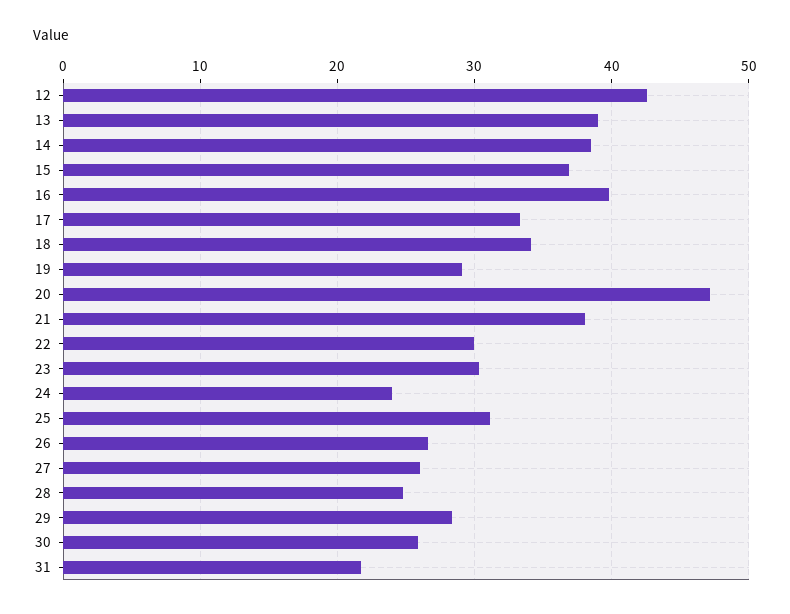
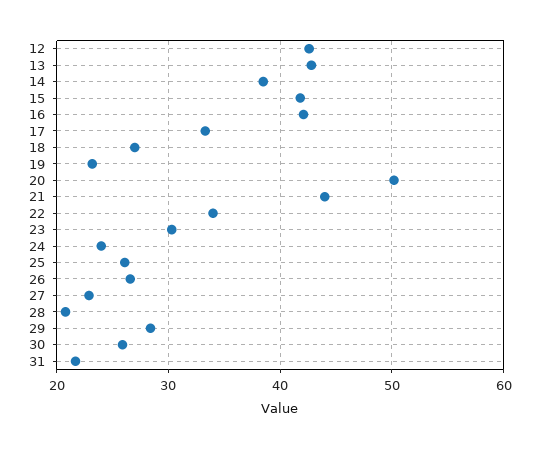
  {
    "12": 43,
-   "13": 39,
+   "13": 43,
    "14": 39,
-   "15": 37,
+   "15": 42,
-   "16": 40,
+   "16": 42,
    "17": 33,
-   "18": 34,
+   "18": 27,
-   "19": 29,
+   "19": 23,
-   "20": 47,
+   "20": 50,
-   "21": 38,
+   "21": 44,
-   "22": 30,
+   "22": 34,
    "23": 30,
    "24": 24,
-   "25": 31,
+   "25": 26,
    "26": 27,
-   "27": 26,
+   "27": 23,
-   "28": 25,
+   "28": 21,
    "29": 28,
    "30": 26,
    "31": 22
  }

